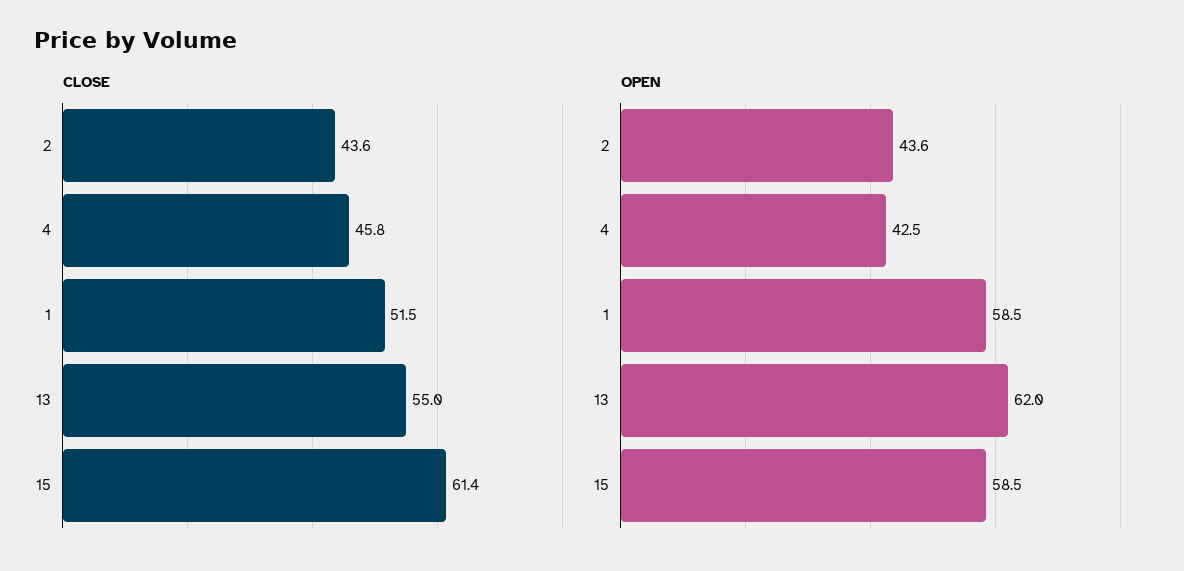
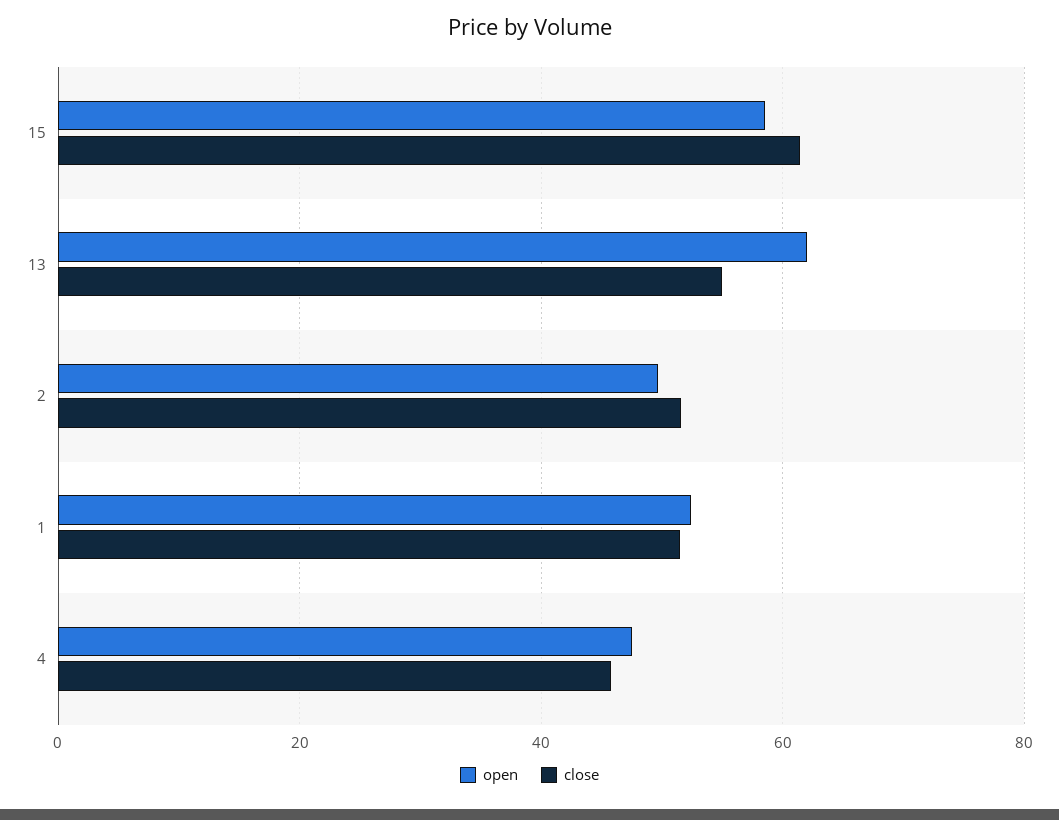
  {
    "CLOSE": {
-     "2": 43.6,
+     "2": 52,
      "4": 45.8,
      "1": 51.5,
      "13": 55,
      "15": 61.4
    },
    "OPEN": {
-     "2": 43.6,
+     "2": 50,
-     "4": 42.5,
+     "4": 48,
-     "1": 58.5,
+     "1": 52,
      "13": 62,
      "15": 58.5
    }
  }

